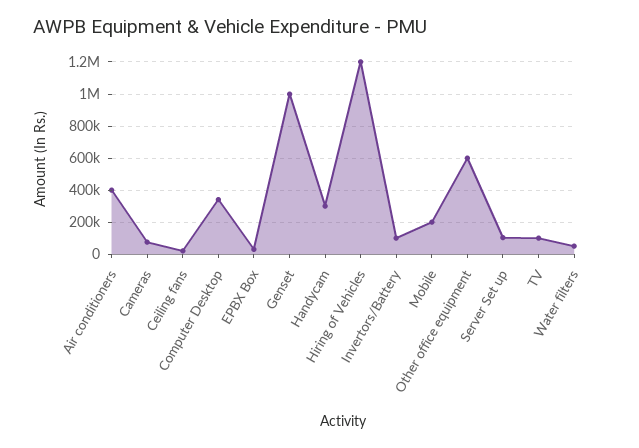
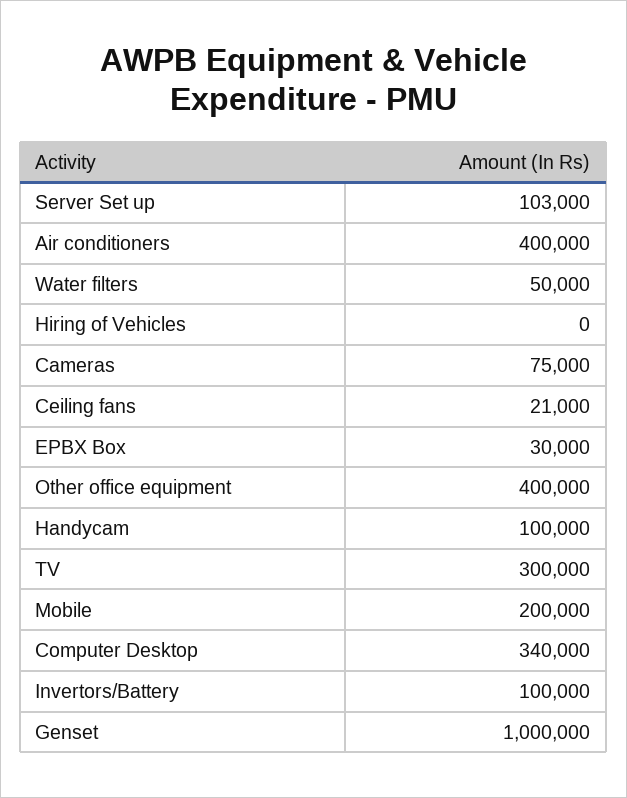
  {
    "Air conditioners": 400000,
    "Cameras": 75000,
    "Ceiling fans": 21000,
    "Computer Desktop": 340000,
    "EPBX Box": 30000,
    "Genset": 1000000,
-   "Handycam": 300000,
+   "Handycam": 100000,
-   "Hiring of Vehicles": 1200000,
+   "Hiring of Vehicles": 0,
    "Invertors/Battery": 100000,
    "Mobile": 200000,
-   "Other office equipment": 600000,
+   "Other office equipment": 400000,
    "Server Set up": 103000,
-   "TV": 100000,
+   "TV": 300000,
    "Water filters": 50000
  }

